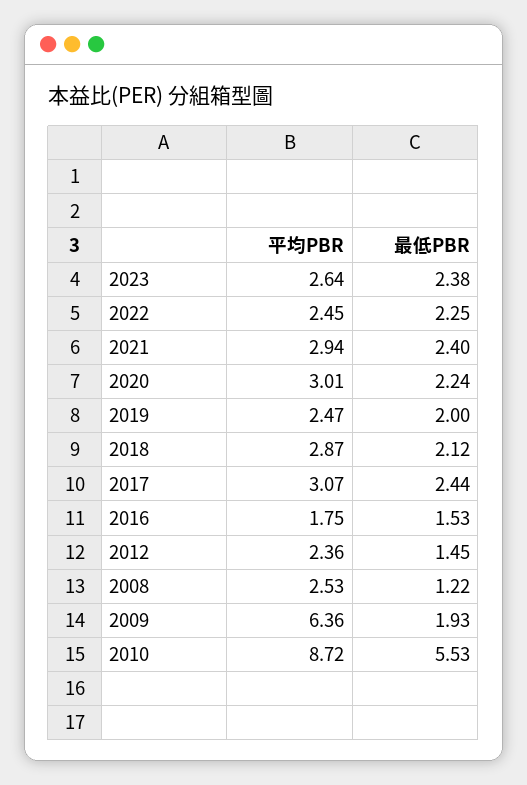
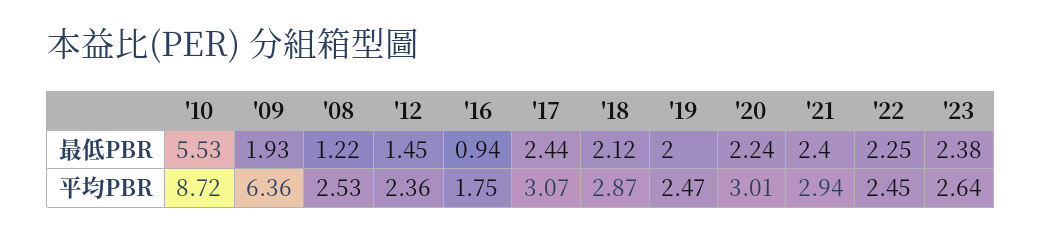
  {
    "平均PBR": {
      "2023": 2.64,
      "2022": 2.45,
      "2021": 2.94,
      "2020": 3.01,
      "2019": 2.47,
      "2018": 2.87,
      "2017": 3.07,
      "2016": 1.75,
      "2012": 2.36,
      "2008": 2.53,
      "2009": 6.36,
      "2010": 8.72
    },
    "最低PBR": {
      "2023": 2.38,
      "2022": 2.25,
      "2021": 2.4,
      "2020": 2.24,
      "2019": 2,
      "2018": 2.12,
      "2017": 2.44,
-     "2016": 1.53,
+     "2016": 0.94,
      "2012": 1.45,
      "2008": 1.22,
      "2009": 1.93,
      "2010": 5.53
    }
  }

